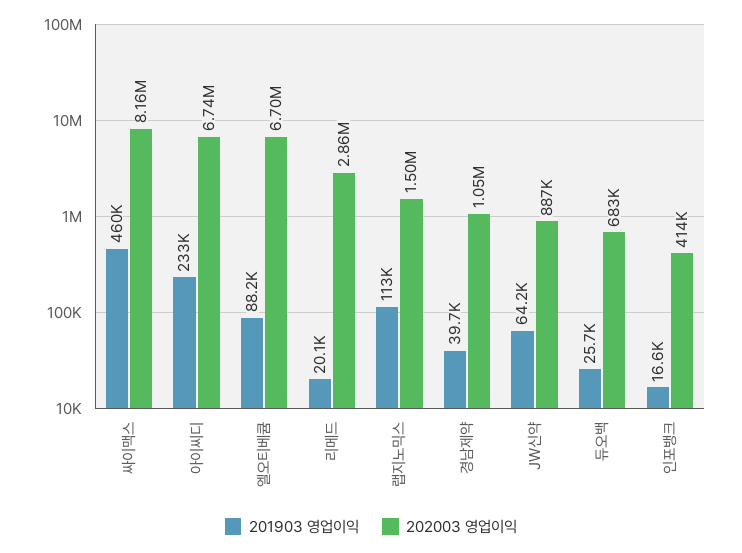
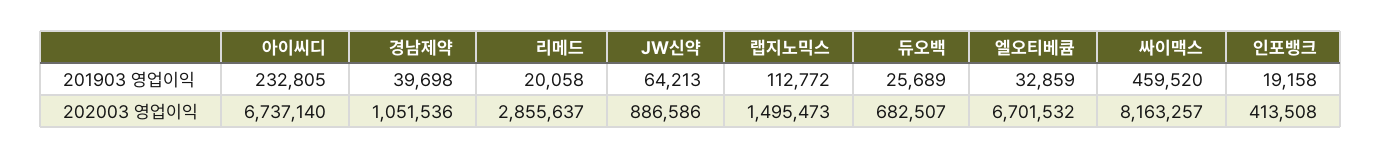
  {
    "201903 영업이익": {
      "싸이맥스": 459520,
      "아이씨디": 232805,
-     "엘오티베큠": 88200,
+     "엘오티베큠": 32859,
      "리메드": 20058,
      "랩지노믹스": 112772,
      "경남제약": 39698,
      "JW신약": 64213,
      "듀오백": 25689,
-     "인포뱅크": 16600
+     "인포뱅크": 19158
    },
    "202003 영업이익": {
      "싸이맥스": 8163257,
      "아이씨디": 6737140,
      "엘오티베큠": 6701532,
      "리메드": 2855637,
      "랩지노믹스": 1495473,
      "경남제약": 1051536,
      "JW신약": 886586,
      "듀오백": 682507,
      "인포뱅크": 413508
    }
  }

